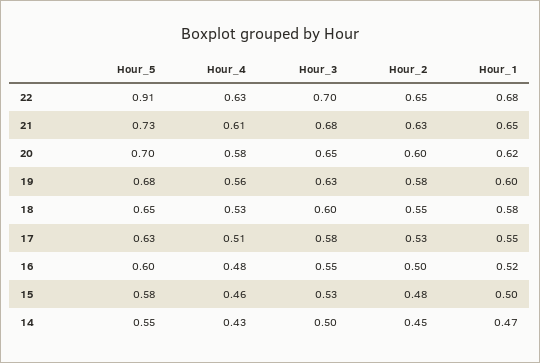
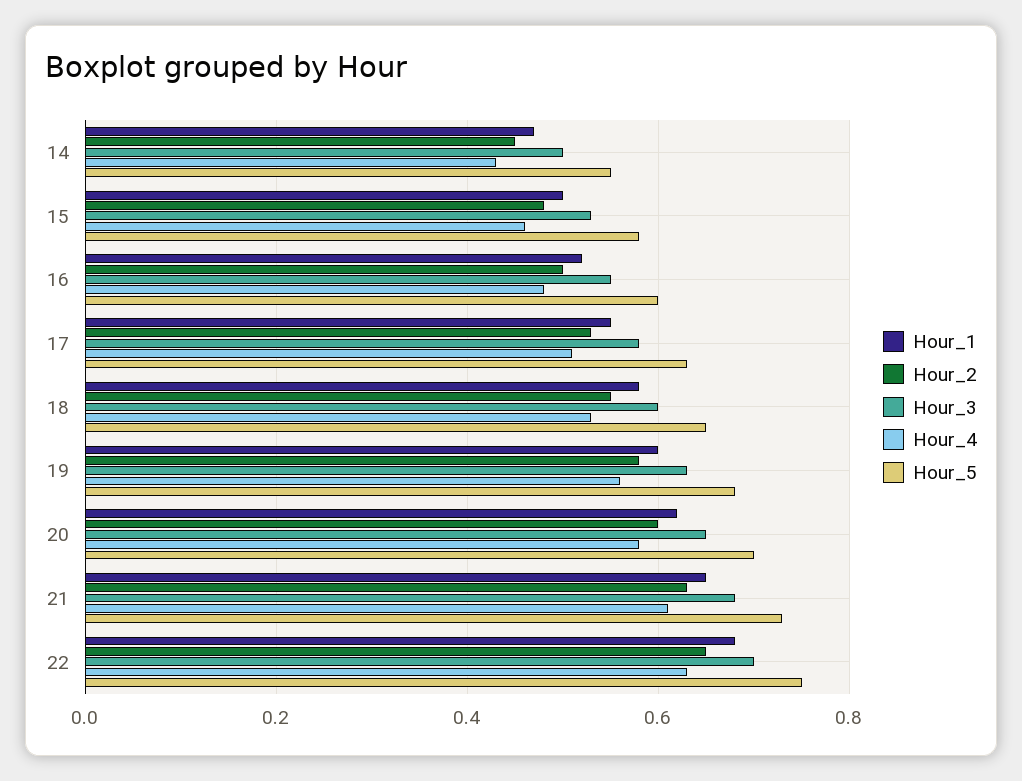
  {
    "Hour_5": {
-     "22": 0.91,
+     "22": 0.75,
      "21": 0.73,
      "20": 0.7,
      "19": 0.68,
      "18": 0.65,
      "17": 0.63,
      "16": 0.6,
      "15": 0.58,
      "14": 0.55
    },
    "Hour_4": {
      "22": 0.63,
      "21": 0.61,
      "20": 0.58,
      "19": 0.56,
      "18": 0.53,
      "17": 0.51,
      "16": 0.48,
      "15": 0.46,
      "14": 0.43
    },
    "Hour_3": {
      "22": 0.7,
      "21": 0.68,
      "20": 0.65,
      "19": 0.63,
      "18": 0.6,
      "17": 0.58,
      "16": 0.55,
      "15": 0.53,
      "14": 0.5
    },
    "Hour_2": {
      "22": 0.65,
      "21": 0.63,
      "20": 0.6,
      "19": 0.58,
      "18": 0.55,
      "17": 0.53,
      "16": 0.5,
      "15": 0.48,
      "14": 0.45
    },
    "Hour_1": {
      "22": 0.68,
      "21": 0.65,
      "20": 0.62,
      "19": 0.6,
      "18": 0.58,
      "17": 0.55,
      "16": 0.52,
      "15": 0.5,
      "14": 0.47
    }
  }

